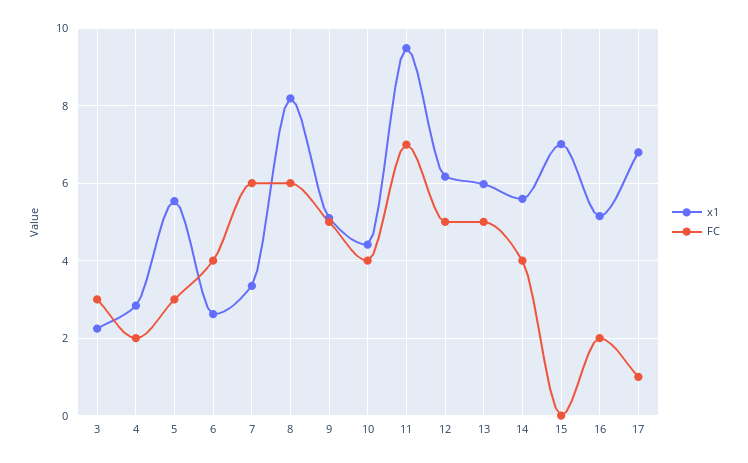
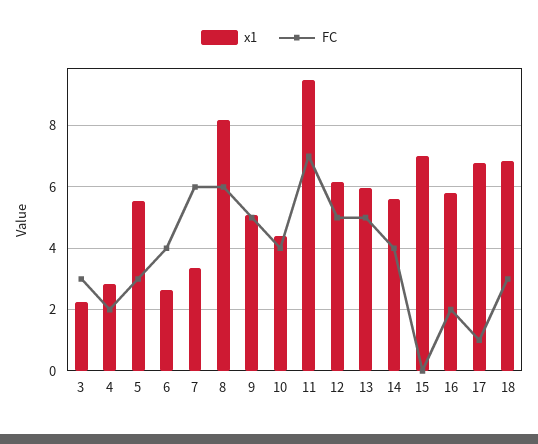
  {
    "x1": {
      "3": 2.2,
      "4": 2.8,
      "5": 5.6,
      "6": 2.6,
      "7": 3.4,
      "8": 8.2,
      "9": 5,
      "10": 4.4,
      "11": 9.4,
      "12": 6.2,
      "13": 6,
      "14": 5.6,
      "15": 7,
-     "16": 5.2,
+     "16": 5.8,
-     "17": 6.8
+     "17": 6.8,
+     "18": 6.8
    },
    "FC": {
      "3": 3,
      "4": 2,
      "5": 3,
      "6": 4,
      "7": 6,
      "8": 6,
      "9": 5,
      "10": 4,
      "11": 7,
      "12": 5,
      "13": 5,
      "14": 4,
      "15": 0,
      "16": 2,
-     "17": 1
+     "17": 1,
+     "18": 3
    }
  }

